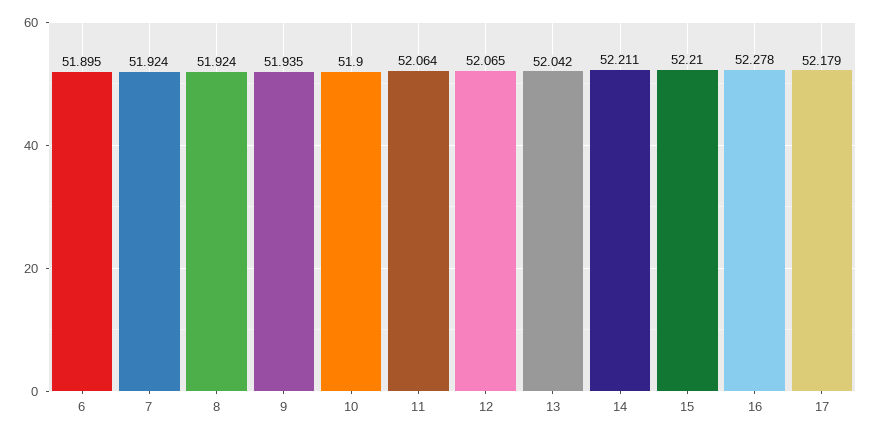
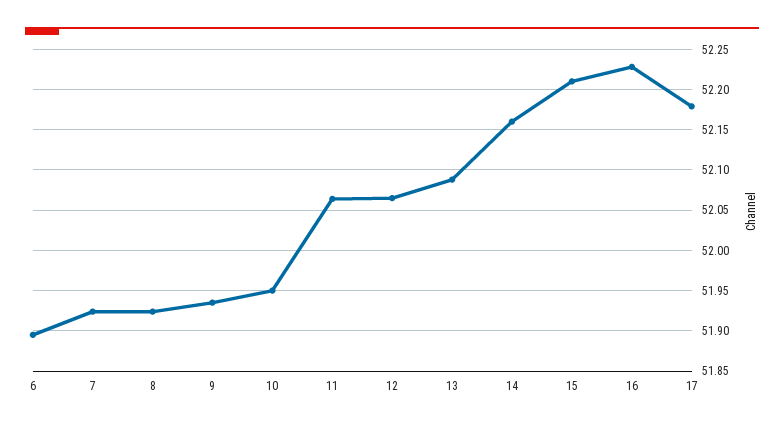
  {
    "6": 51.895,
    "7": 51.924,
    "8": 51.924,
    "9": 51.935,
-   "10": 51.9,
+   "10": 51.95,
    "11": 52.064,
    "12": 52.065,
-   "13": 52.042,
+   "13": 52.09,
-   "14": 52.211,
+   "14": 52.16,
    "15": 52.21,
-   "16": 52.278,
+   "16": 52.23,
    "17": 52.179
  }

